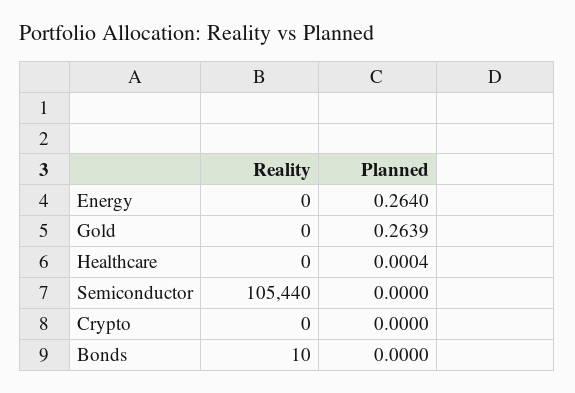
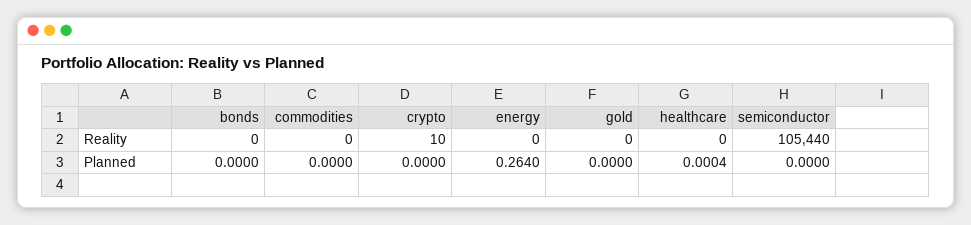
  {
    "Reality": {
      "Energy": 0,
      "Gold": 0,
      "Healthcare": 0,
      "Semiconductor": 105440,
-     "Crypto": 0,
+     "Crypto": 10,
-     "Bonds": 10
+     "Bonds": 0,
+     "commodities": 0
    },
    "Planned": {
      "Energy": 0.264,
-     "Gold": 0.2639,
+     "Gold": 0,
      "Healthcare": 0.0004,
      "Semiconductor": 0,
      "Crypto": 0,
-     "Bonds": 0
+     "Bonds": 0,
+     "commodities": 0
    }
  }

